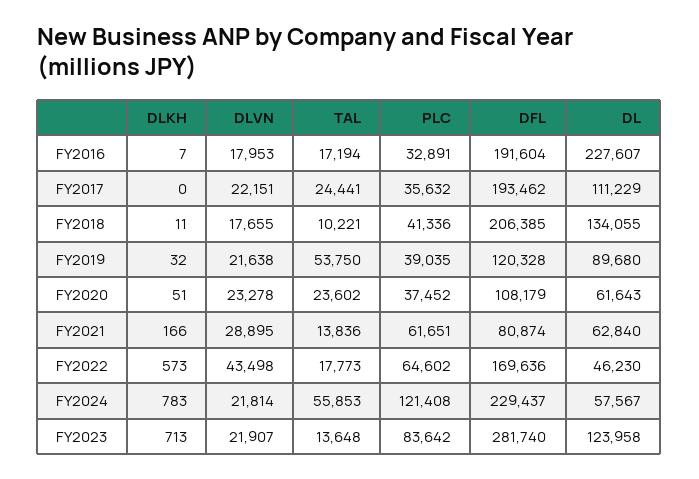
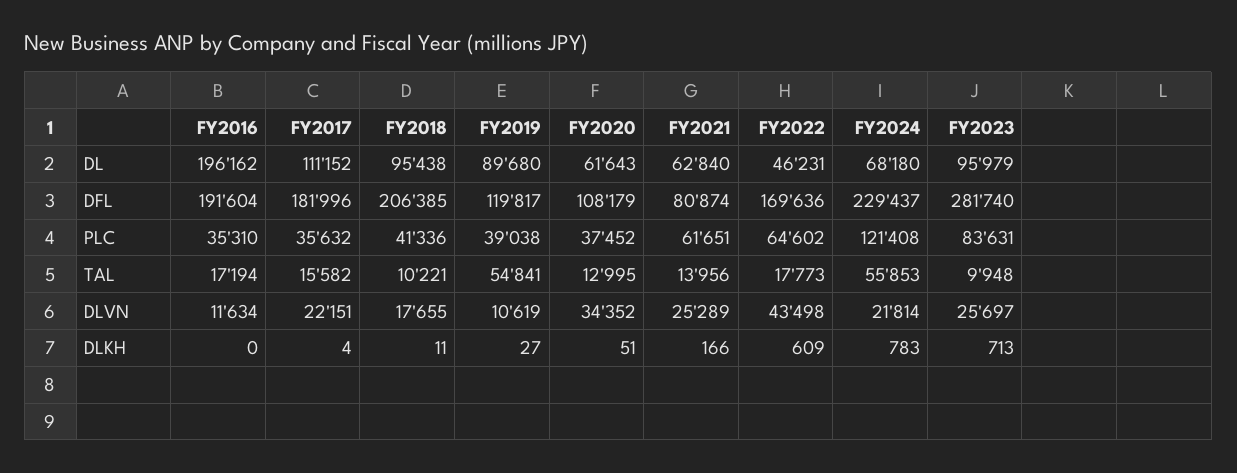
  {
    "DLKH": {
-     "FY2016": 7,
+     "FY2016": 0,
-     "FY2017": 0,
+     "FY2017": 4,
      "FY2018": 11,
-     "FY2019": 32,
+     "FY2019": 27,
      "FY2020": 51,
      "FY2021": 166,
-     "FY2022": 573,
+     "FY2022": 609,
      "FY2024": 783,
      "FY2023": 713
    },
    "DLVN": {
-     "FY2016": 17953,
+     "FY2016": 11634,
      "FY2017": 22151,
      "FY2018": 17655,
-     "FY2019": 21638,
+     "FY2019": 10619,
-     "FY2020": 23278,
+     "FY2020": 34352,
-     "FY2021": 28895,
+     "FY2021": 25289,
      "FY2022": 43498,
      "FY2024": 21814,
-     "FY2023": 21907
+     "FY2023": 25697
    },
    "TAL": {
      "FY2016": 17194,
-     "FY2017": 24441,
+     "FY2017": 15582,
      "FY2018": 10221,
-     "FY2019": 53750,
+     "FY2019": 54841,
-     "FY2020": 23602,
+     "FY2020": 12995,
-     "FY2021": 13836,
+     "FY2021": 13956,
      "FY2022": 17773,
      "FY2024": 55853,
-     "FY2023": 13648
+     "FY2023": 9948
    },
    "PLC": {
-     "FY2016": 32891,
+     "FY2016": 35310,
      "FY2017": 35632,
      "FY2018": 41336,
-     "FY2019": 39035,
+     "FY2019": 39038,
      "FY2020": 37452,
      "FY2021": 61651,
      "FY2022": 64602,
      "FY2024": 121408,
-     "FY2023": 83642
+     "FY2023": 83631
    },
    "DFL": {
      "FY2016": 191604,
-     "FY2017": 193462,
+     "FY2017": 181996,
      "FY2018": 206385,
-     "FY2019": 120328,
+     "FY2019": 119817,
      "FY2020": 108179,
      "FY2021": 80874,
      "FY2022": 169636,
      "FY2024": 229437,
      "FY2023": 281740
    },
    "DL": {
-     "FY2016": 227607,
+     "FY2016": 196162,
-     "FY2017": 111229,
+     "FY2017": 111152,
-     "FY2018": 134055,
+     "FY2018": 95438,
      "FY2019": 89680,
      "FY2020": 61643,
      "FY2021": 62840,
-     "FY2022": 46230,
+     "FY2022": 46231,
-     "FY2024": 57567,
+     "FY2024": 68180,
-     "FY2023": 123958
+     "FY2023": 95979
    }
  }

